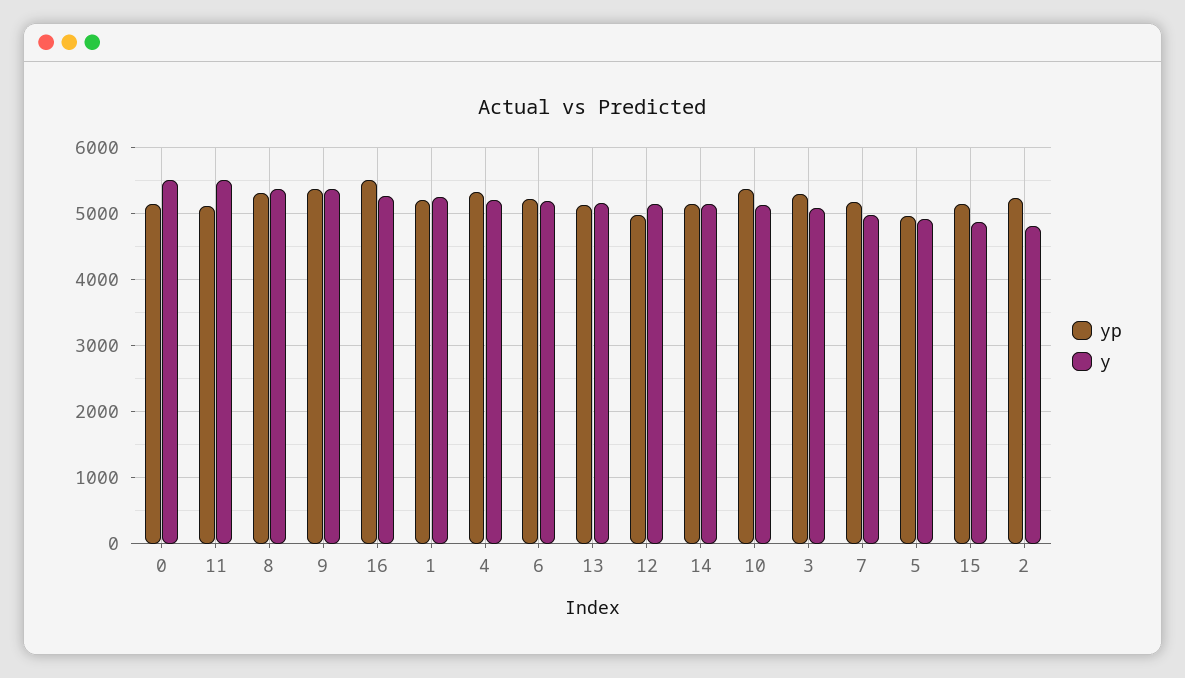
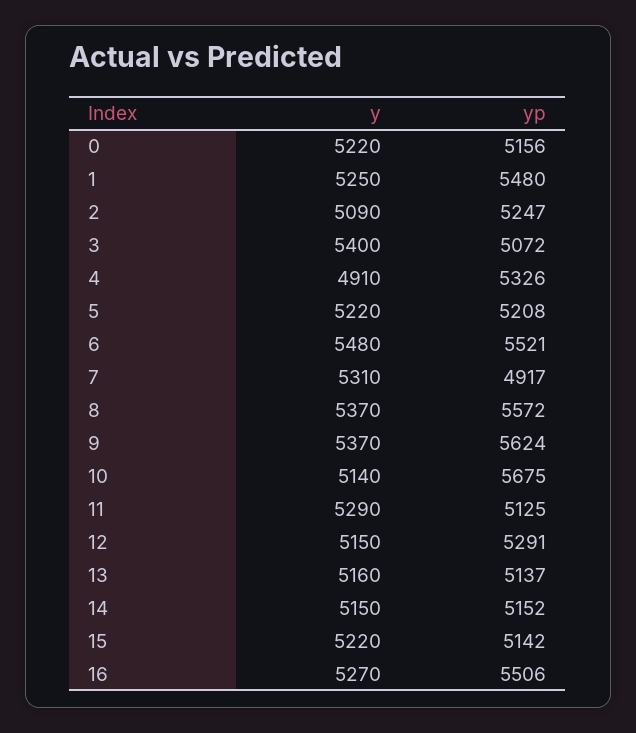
  {
    "yp": {
      "0": 5156,
      "11": 5125,
-     "8": 5300,
+     "8": 5572,
-     "9": 5400,
+     "9": 5624,
      "16": 5506,
-     "1": 5200,
+     "1": 5480,
      "4": 5326,
-     "6": 5200,
+     "6": 5521,
      "13": 5137,
-     "12": 5000,
+     "12": 5291,
      "14": 5152,
-     "10": 5400,
+     "10": 5675,
-     "3": 5300,
+     "3": 5072,
-     "7": 5200,
+     "7": 4917,
-     "5": 5000,
+     "5": 5208,
      "15": 5142,
      "2": 5247
    },
    "y": {
-     "0": 5500,
+     "0": 5220,
-     "11": 5500,
+     "11": 5290,
      "8": 5370,
      "9": 5370,
      "16": 5270,
      "1": 5250,
-     "4": 5200,
+     "4": 4910,
-     "6": 5200,
+     "6": 5480,
      "13": 5160,
      "12": 5150,
      "14": 5150,
      "10": 5140,
-     "3": 5100,
+     "3": 5400,
-     "7": 5000,
+     "7": 5310,
-     "5": 4900,
+     "5": 5220,
-     "15": 4900,
+     "15": 5220,
-     "2": 4800
+     "2": 5090
    }
  }

